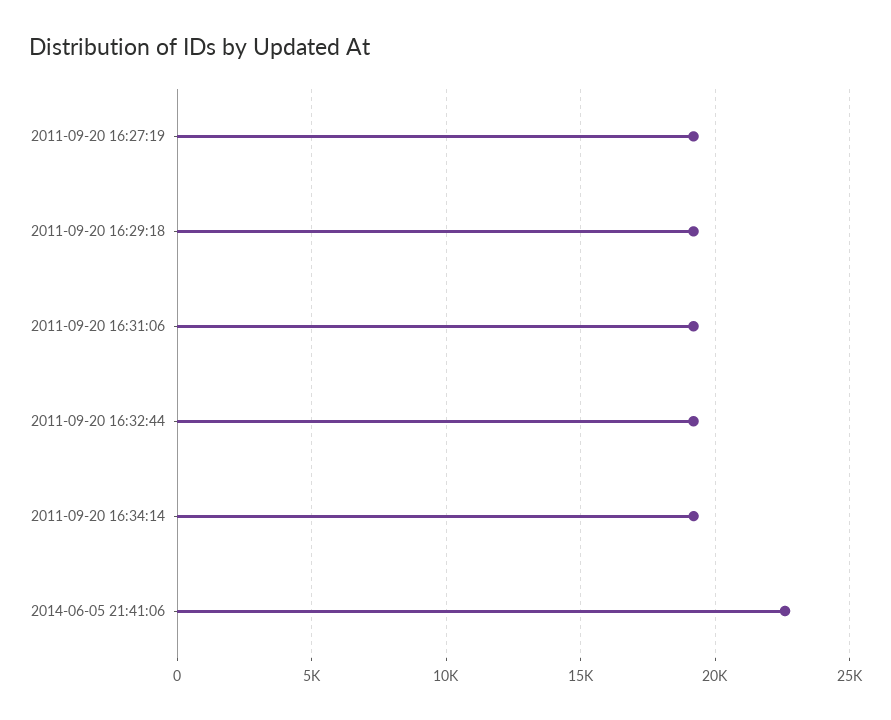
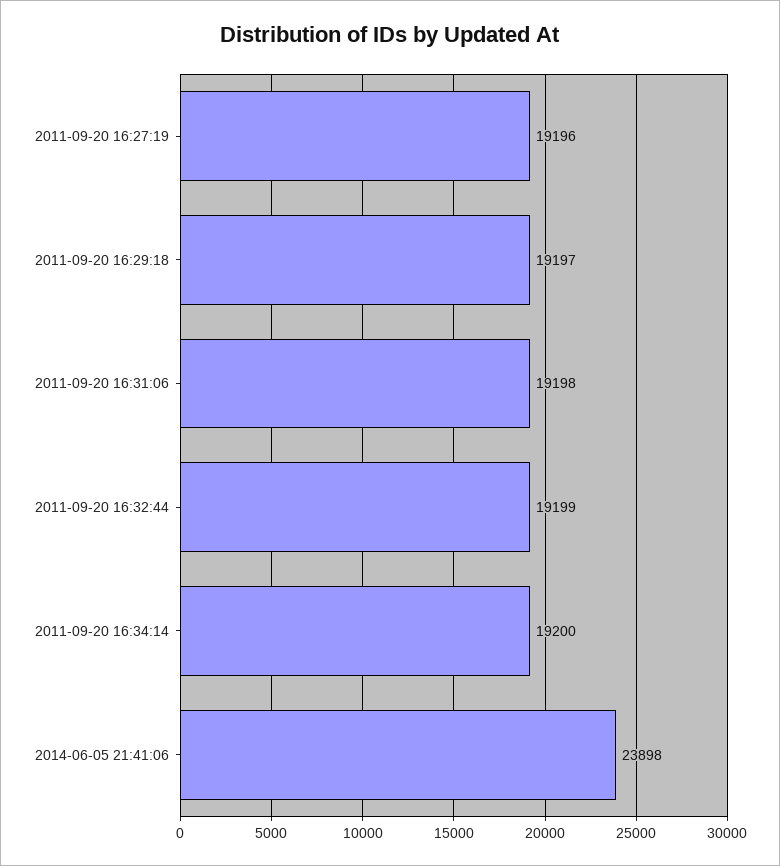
  {
    "2011-09-20 16:27:19": 19196,
    "2011-09-20 16:29:18": 19197,
    "2011-09-20 16:31:06": 19198,
    "2011-09-20 16:32:44": 19199,
    "2011-09-20 16:34:14": 19200,
-   "2014-06-05 21:41:06": 22500
+   "2014-06-05 21:41:06": 23898
  }

